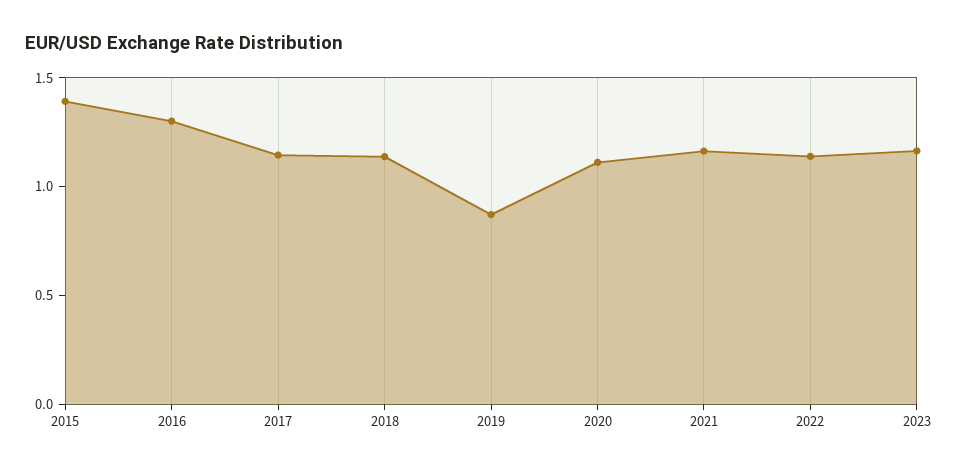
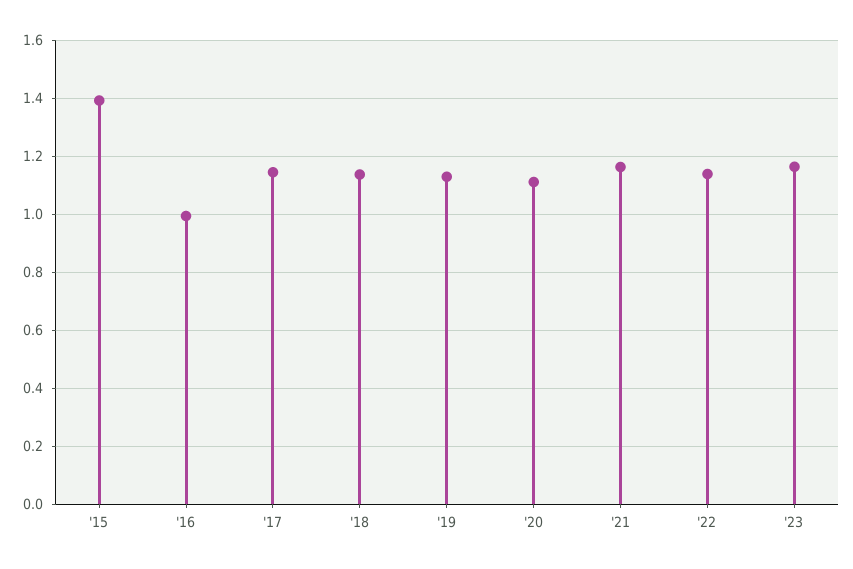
  {
    "2015": 1.4,
-   "2016": 1.3,
+   "2016": 1,
    "2017": 1.15,
    "2018": 1.125,
-   "2019": 0.9,
+   "2019": 1.125,
    "2020": 1.1,
    "2021": 1.175,
    "2022": 1.15,
    "2023": 1.175
  }

